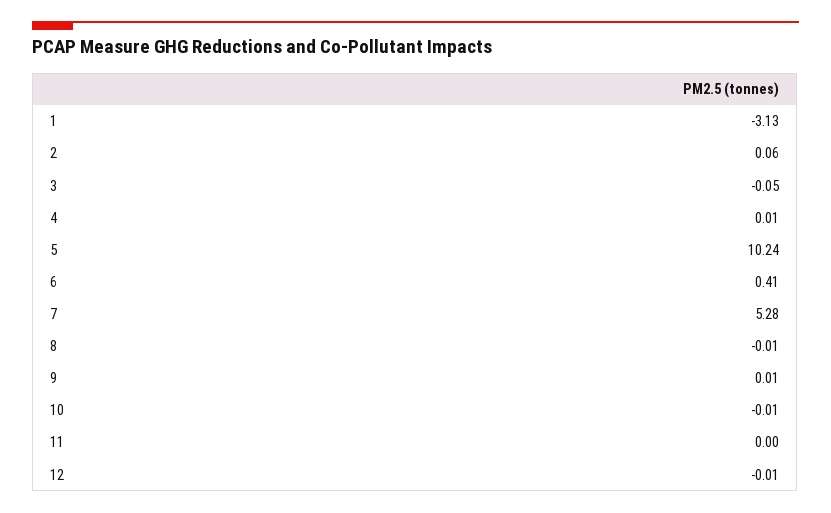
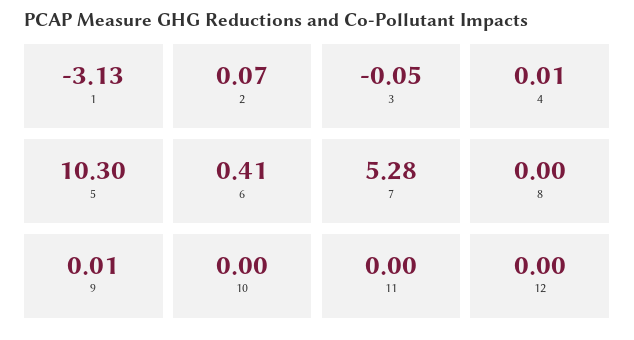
  {
    "1": -3.13,
-   "2": 0.06,
+   "2": 0.07,
    "3": -0.05,
    "4": 0.01,
-   "5": 10.24,
+   "5": 10.3,
    "6": 0.41,
    "7": 5.28,
-   "8": -0.01,
+   "8": 0,
    "9": 0.01,
-   "10": -0.01,
+   "10": 0,
    "11": 0,
-   "12": -0.01
+   "12": 0
  }

